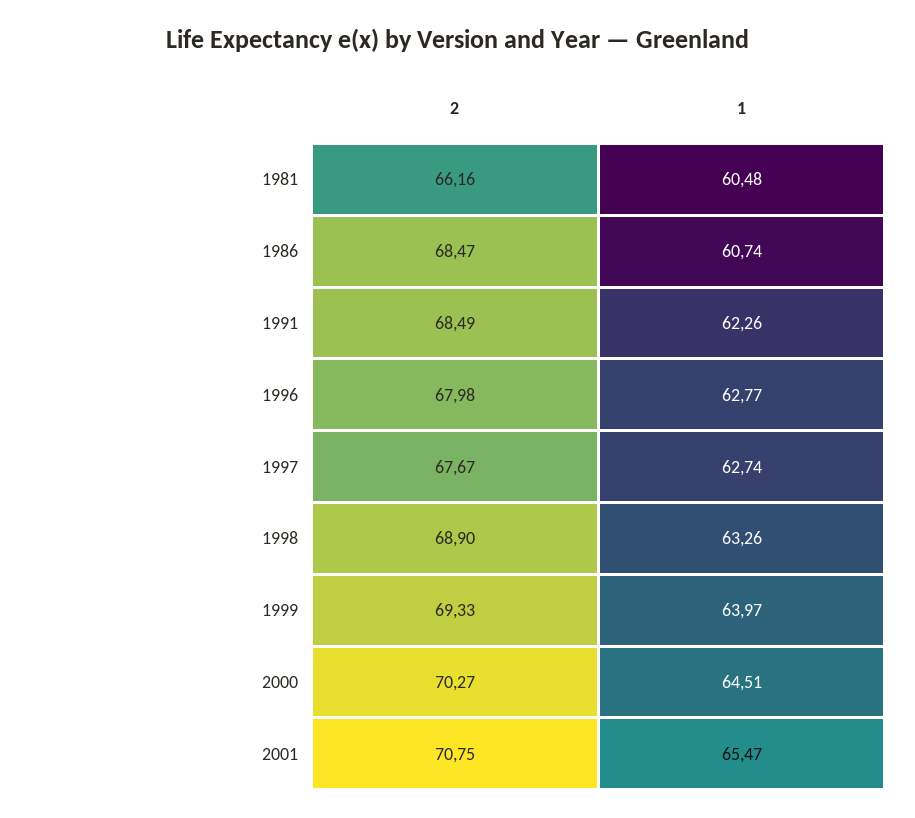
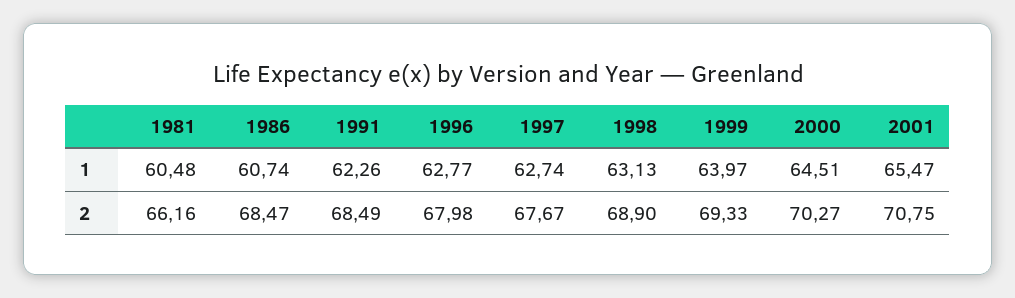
  {
    "2": {
      "1981": 66.16,
      "1986": 68.47,
      "1991": 68.49,
      "1996": 67.98,
      "1997": 67.67,
      "1998": 68.9,
      "1999": 69.33,
      "2000": 70.27,
      "2001": 70.75
    },
    "1": {
      "1981": 60.48,
      "1986": 60.74,
      "1991": 62.26,
      "1996": 62.77,
      "1997": 62.74,
-     "1998": 63.26,
+     "1998": 63.13,
      "1999": 63.97,
      "2000": 64.51,
      "2001": 65.47
    }
  }

